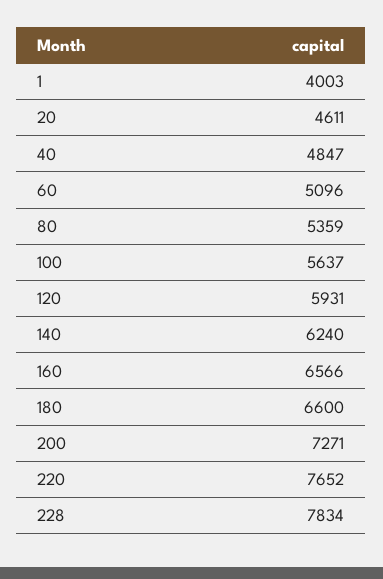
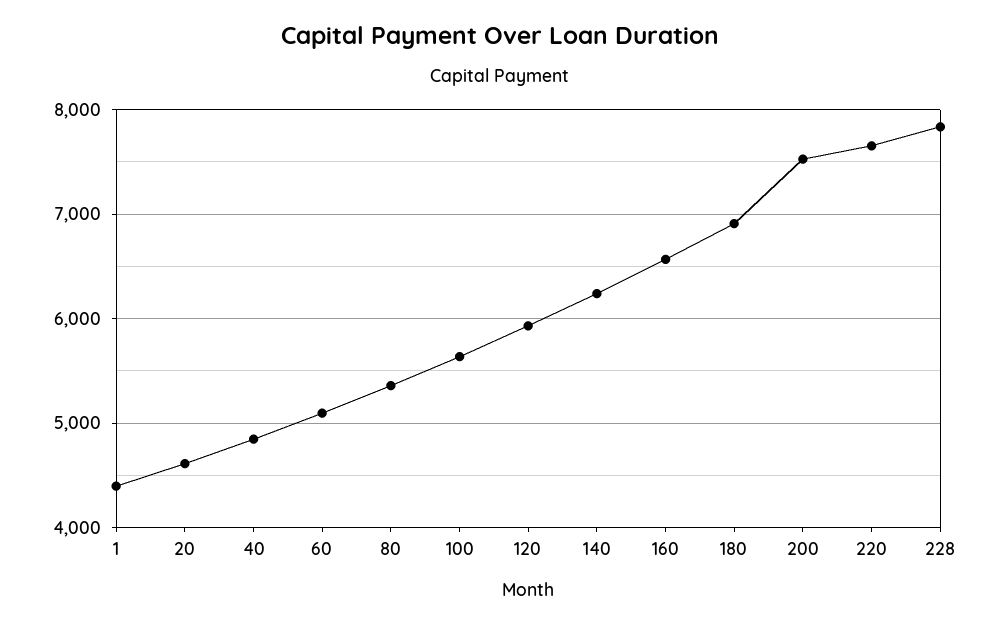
  {
-   "1": 4003,
+   "1": 4400,
    "20": 4611,
    "40": 4847,
    "60": 5096,
    "80": 5359,
    "100": 5637,
    "120": 5931,
    "140": 6240,
    "160": 6566,
-   "180": 6600,
+   "180": 6900,
-   "200": 7271,
+   "200": 7500,
    "220": 7652,
    "228": 7834
  }

